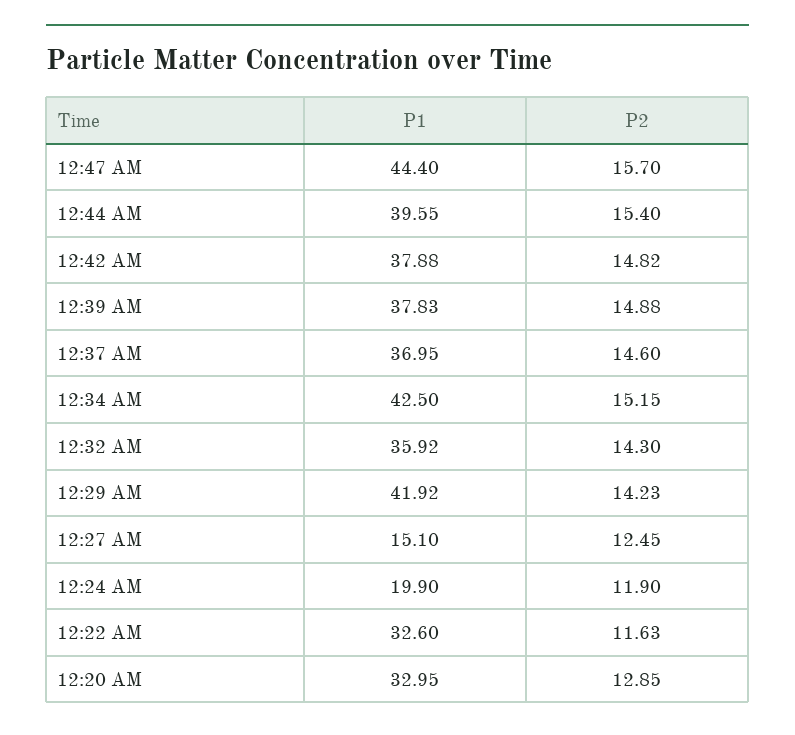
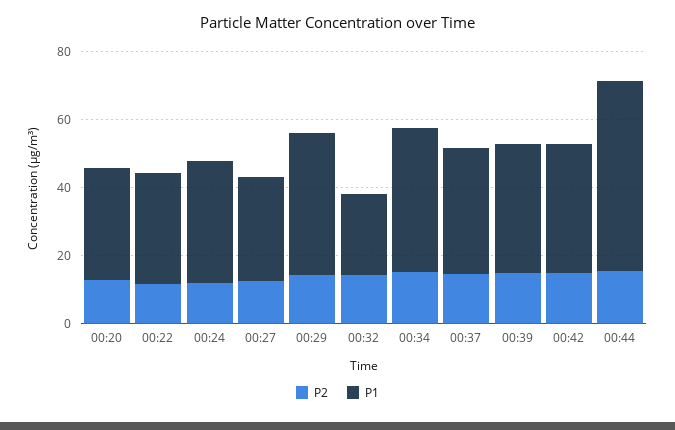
  {
    "P1": {
-     "12:47 AM": 44.4,
-     "12:44 AM": 39.55,
+     "12:44 AM": 55,
      "12:42 AM": 37.88,
      "12:39 AM": 37.83,
      "12:37 AM": 36.95,
      "12:34 AM": 42.5,
-     "12:32 AM": 35.92,
+     "12:32 AM": 25,
      "12:29 AM": 41.92,
-     "12:27 AM": 15.1,
+     "12:27 AM": 30,
-     "12:24 AM": 19.9,
+     "12:24 AM": 35,
      "12:22 AM": 32.6,
      "12:20 AM": 32.95
    },
    "P2": {
-     "12:47 AM": 15.7,
      "12:44 AM": 15.4,
      "12:42 AM": 14.82,
      "12:39 AM": 14.88,
      "12:37 AM": 14.6,
      "12:34 AM": 15.15,
      "12:32 AM": 14.3,
      "12:29 AM": 14.23,
      "12:27 AM": 12.45,
      "12:24 AM": 11.9,
      "12:22 AM": 11.63,
      "12:20 AM": 12.85
    }
  }

